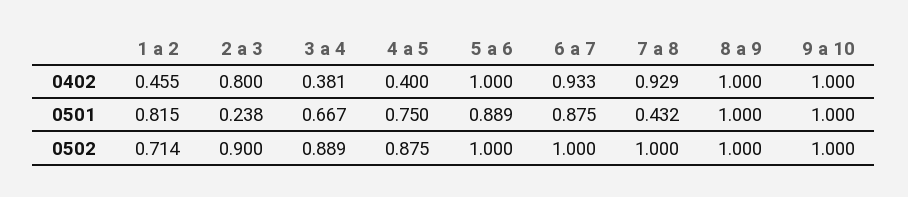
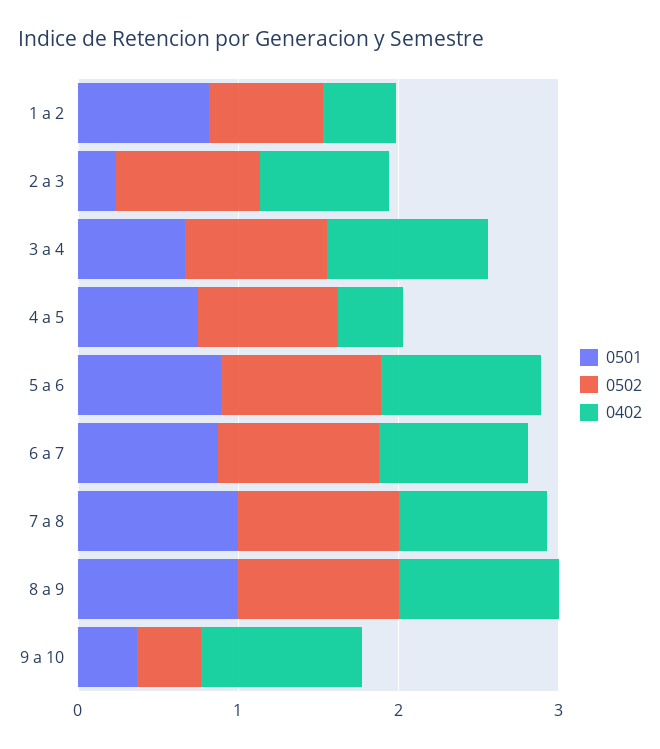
  {
    "0402": {
      "1 a 2": 0.455,
      "2 a 3": 0.8,
-     "3 a 4": 0.381,
+     "3 a 4": 1,
      "4 a 5": 0.4,
      "5 a 6": 1,
      "6 a 7": 0.933,
      "7 a 8": 0.929,
      "8 a 9": 1,
      "9 a 10": 1
    },
    "0501": {
      "1 a 2": 0.815,
      "2 a 3": 0.238,
      "3 a 4": 0.667,
      "4 a 5": 0.75,
      "5 a 6": 0.889,
      "6 a 7": 0.875,
-     "7 a 8": 0.432,
+     "7 a 8": 1,
      "8 a 9": 1,
-     "9 a 10": 1
+     "9 a 10": 0.4
    },
    "0502": {
      "1 a 2": 0.714,
      "2 a 3": 0.9,
      "3 a 4": 0.889,
      "4 a 5": 0.875,
      "5 a 6": 1,
      "6 a 7": 1,
      "7 a 8": 1,
      "8 a 9": 1,
-     "9 a 10": 1
+     "9 a 10": 0.4
    }
  }

